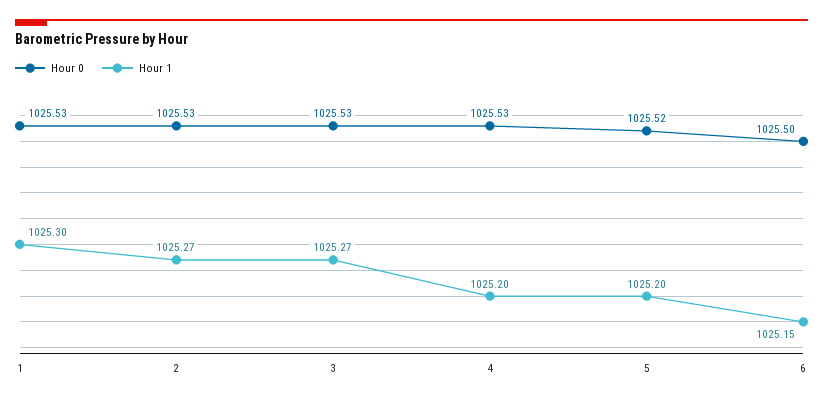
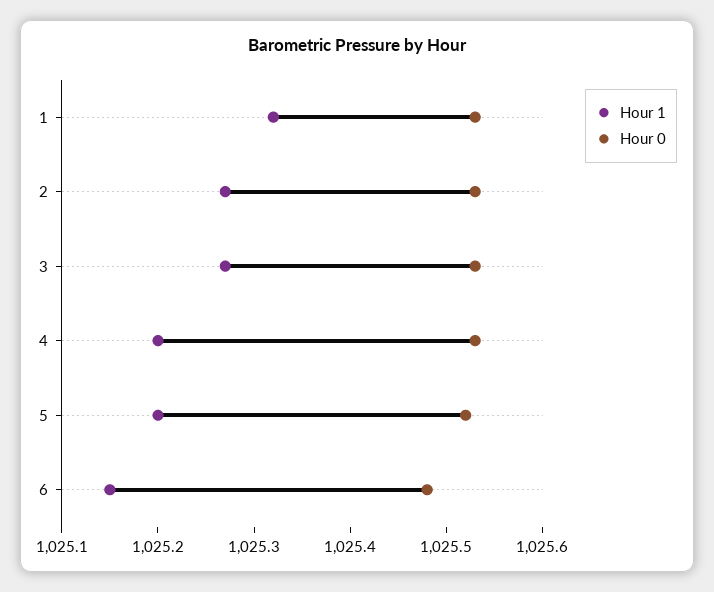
  {
    "Hour 0": {
      "1": 1025.53,
      "2": 1025.53,
      "3": 1025.53,
      "4": 1025.53,
      "5": 1025.52,
-     "6": 1025.5
+     "6": 1025.48
    },
    "Hour 1": {
-     "1": 1025.3,
+     "1": 1025.32,
      "2": 1025.27,
      "3": 1025.27,
      "4": 1025.2,
      "5": 1025.2,
      "6": 1025.15
    }
  }

